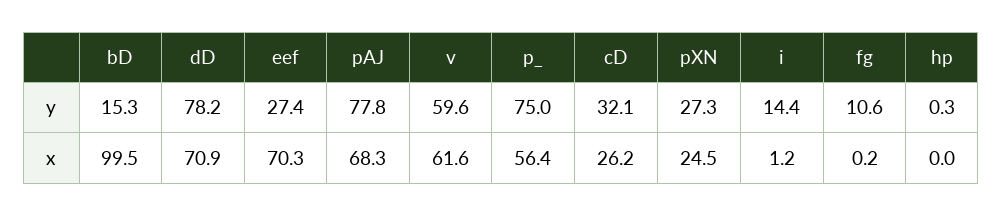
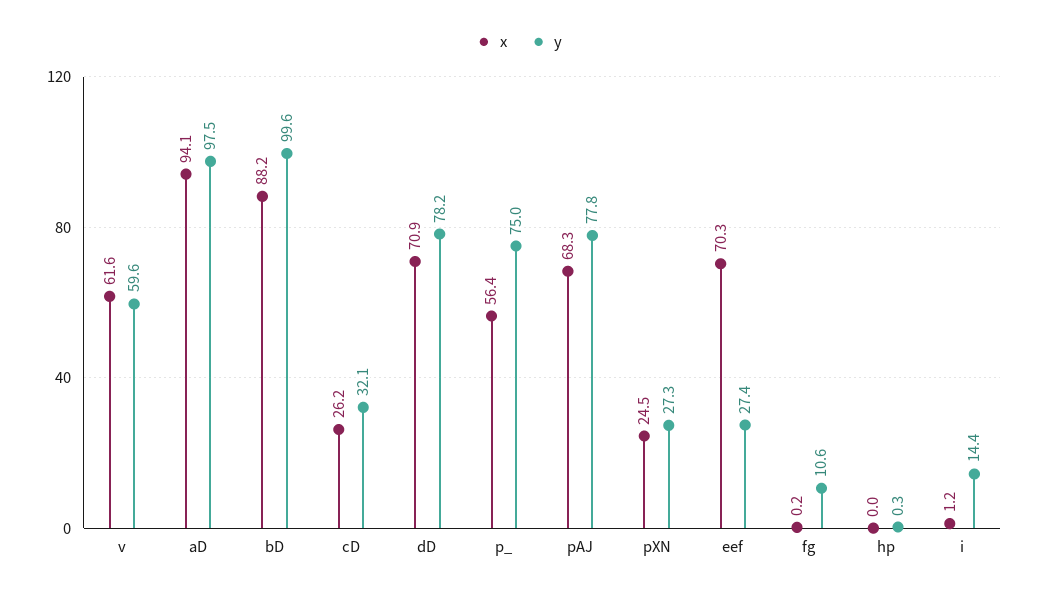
  {
    "y": {
-     "bD": 15.3,
+     "bD": 99.6,
      "dD": 78.2,
      "eef": 27.4,
      "pAJ": 77.8,
      "v": 59.6,
      "p_": 75,
      "cD": 32.1,
      "pXN": 27.3,
      "i": 14.4,
      "fg": 10.6,
-     "hp": 0.3
+     "hp": 0.3,
+     "aD": 97.5
    },
    "x": {
-     "bD": 99.5,
+     "bD": 88.2,
      "dD": 70.9,
      "eef": 70.3,
      "pAJ": 68.3,
      "v": 61.6,
      "p_": 56.4,
      "cD": 26.2,
      "pXN": 24.5,
      "i": 1.2,
      "fg": 0.2,
-     "hp": 0
+     "hp": 0,
+     "aD": 94.1
    }
  }

